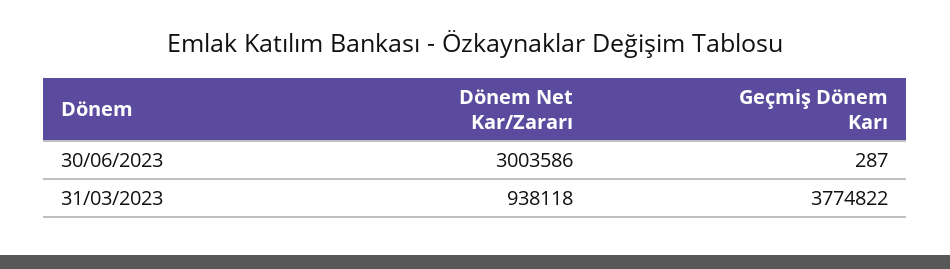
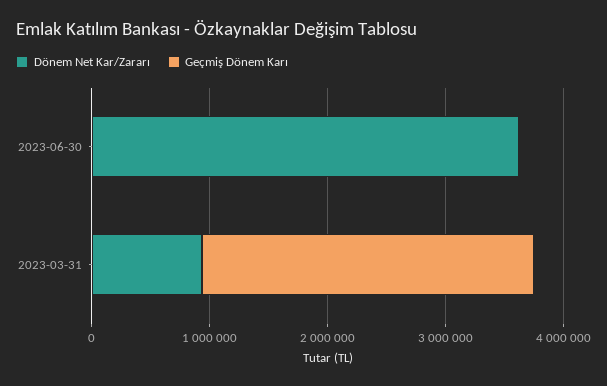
  {
    "Dönem Net Kar/Zararı": {
-     "30/06/2023": 3003586,
+     "30/06/2023": 3600000,
      "31/03/2023": 938118
    },
    "Geçmiş Dönem Karı": {
      "30/06/2023": 287,
-     "31/03/2023": 3774822
+     "31/03/2023": 2800000
    }
  }

